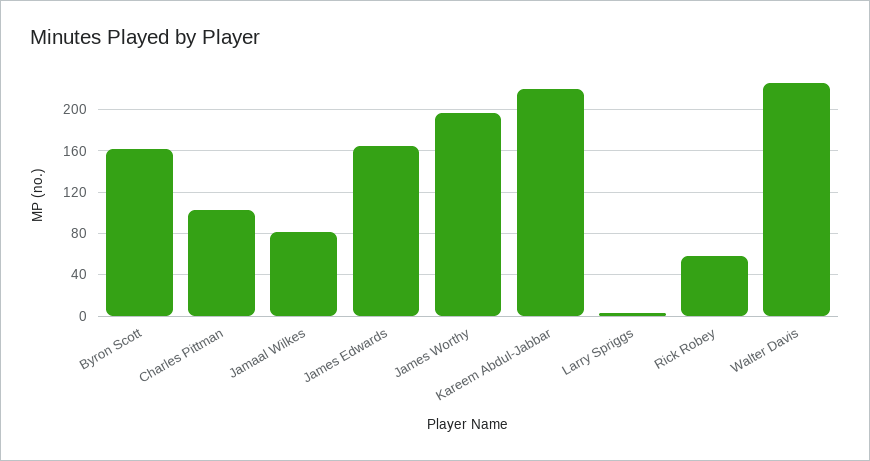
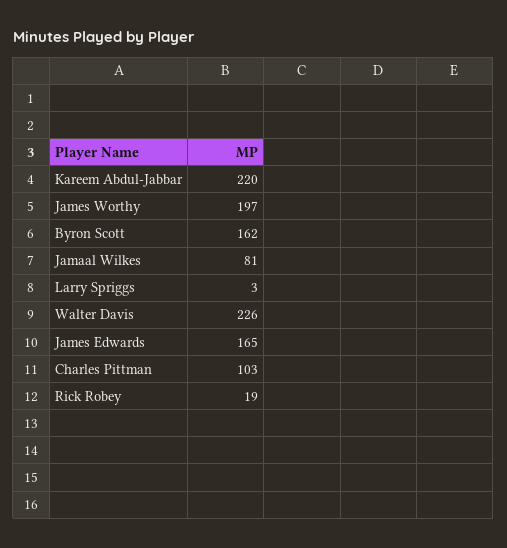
  {
    "Byron Scott": 162,
    "Charles Pittman": 103,
    "Jamaal Wilkes": 81,
    "James Edwards": 165,
    "James Worthy": 197,
    "Kareem Abdul-Jabbar": 220,
    "Larry Spriggs": 3,
-   "Rick Robey": 60,
+   "Rick Robey": 19,
    "Walter Davis": 226
  }

